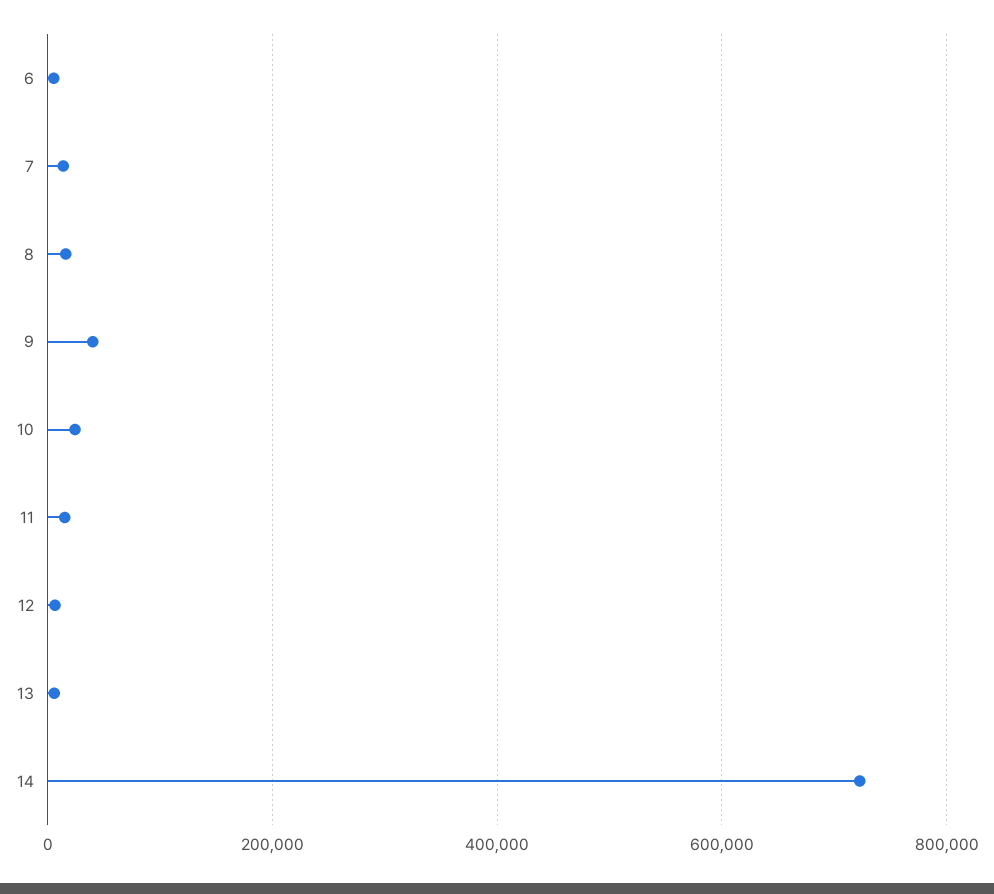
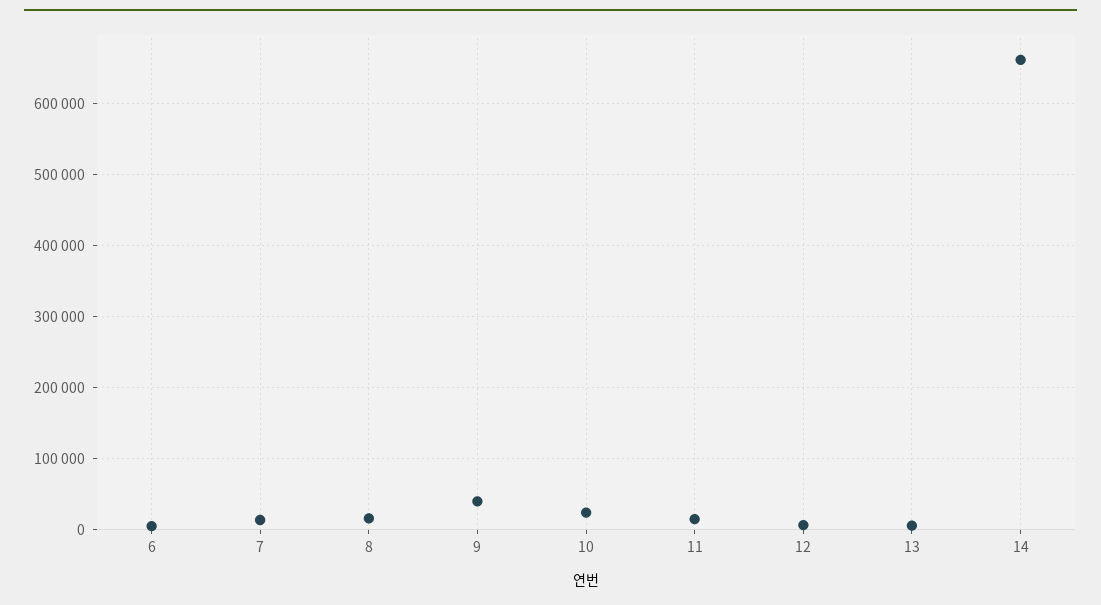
  {
    "6": 10000,
    "7": 10000,
    "8": 20000,
    "9": 40000,
    "10": 20000,
    "11": 20000,
    "12": 10000,
    "13": 10000,
-   "14": 720000
+   "14": 660000
  }

